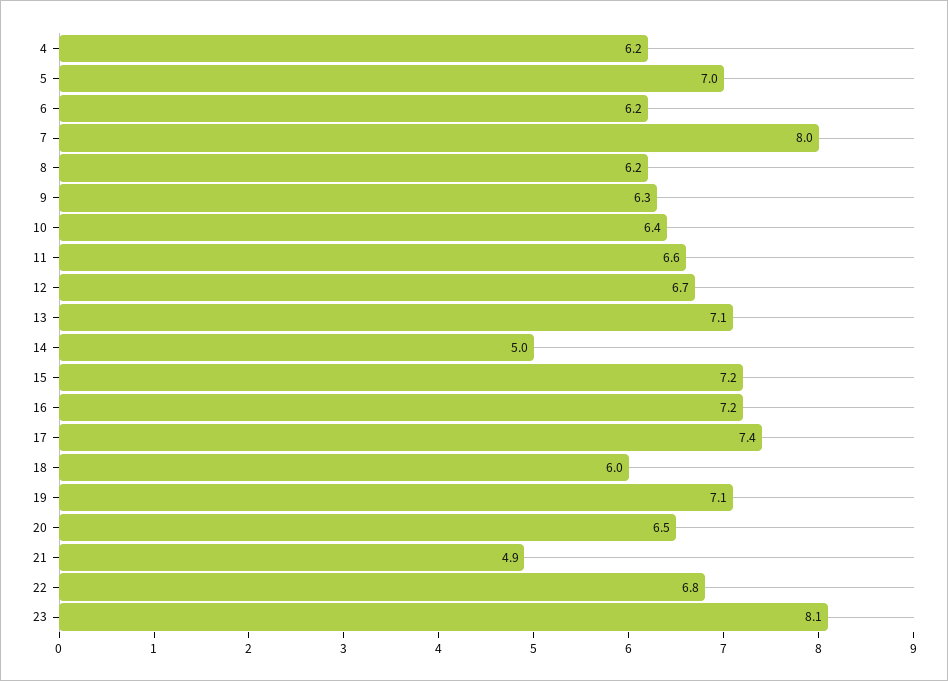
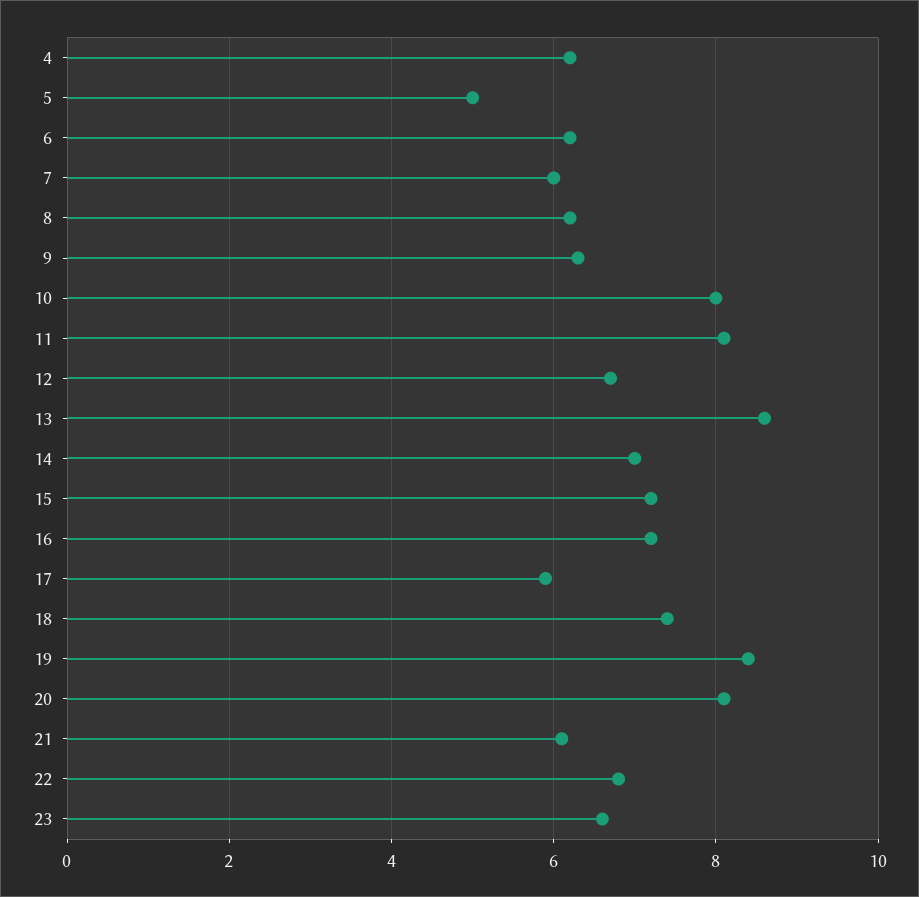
  {
    "4": 6.2,
-   "5": 7,
+   "5": 5,
    "6": 6.2,
-   "7": 8,
+   "7": 6,
    "8": 6.2,
    "9": 6.3,
-   "10": 6.4,
+   "10": 8,
-   "11": 6.6,
+   "11": 8,
    "12": 6.7,
-   "13": 7.1,
+   "13": 8.5,
-   "14": 5,
+   "14": 7,
    "15": 7.2,
    "16": 7.2,
-   "17": 7.4,
+   "17": 6,
-   "18": 6,
+   "18": 7.5,
-   "19": 7.1,
+   "19": 8.5,
-   "20": 6.5,
+   "20": 8,
-   "21": 4.9,
+   "21": 6,
    "22": 6.8,
-   "23": 8.1
+   "23": 6.5
  }

